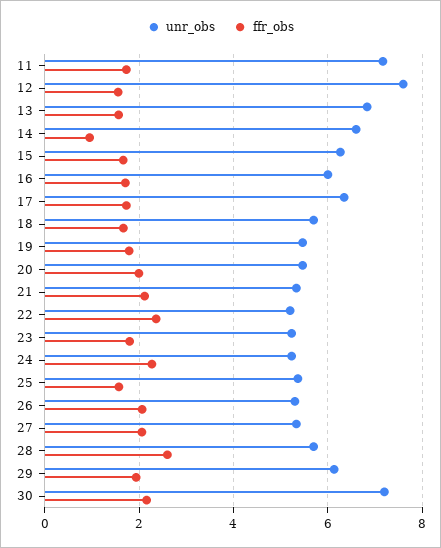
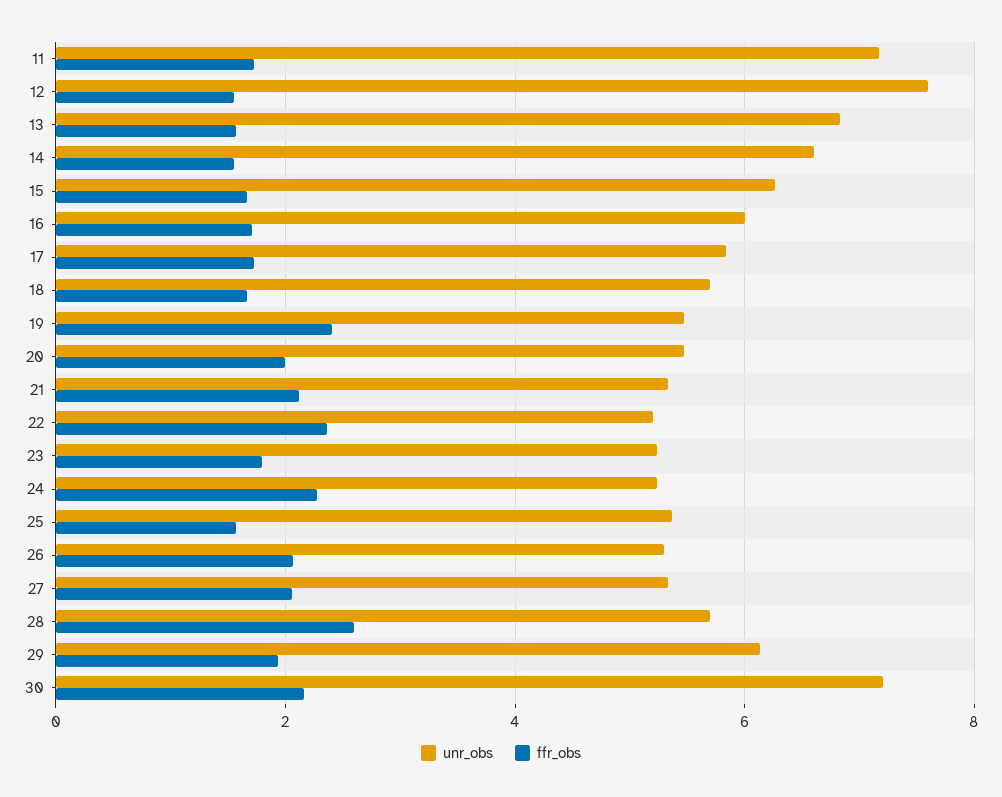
  {
    "unr_obs": {
      "11": 7.2,
      "12": 7.6,
      "13": 6.8,
      "14": 6.6,
      "15": 6.2,
      "16": 6,
-     "17": 6.4,
+     "17": 5.8,
      "18": 5.8,
      "19": 5.4,
      "20": 5.4,
      "21": 5.4,
      "22": 5.2,
      "23": 5.2,
      "24": 5.2,
      "25": 5.4,
      "26": 5.4,
      "27": 5.4,
      "28": 5.8,
      "29": 6.2,
      "30": 7.2
    },
    "ffr_obs": {
      "11": 1.8,
      "12": 1.6,
      "13": 1.6,
-     "14": 1,
+     "14": 1.6,
      "15": 1.6,
      "16": 1.8,
      "17": 1.8,
      "18": 1.6,
-     "19": 1.8,
+     "19": 2.4,
      "20": 2,
      "21": 2.2,
      "22": 2.4,
      "23": 1.8,
      "24": 2.2,
      "25": 1.6,
      "26": 2,
      "27": 2,
      "28": 2.6,
      "29": 2,
      "30": 2.2
    }
  }

